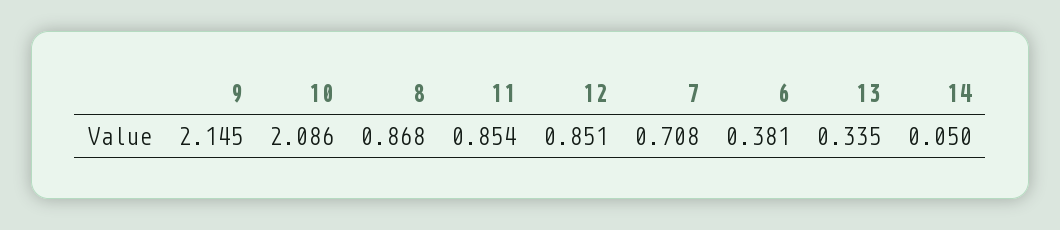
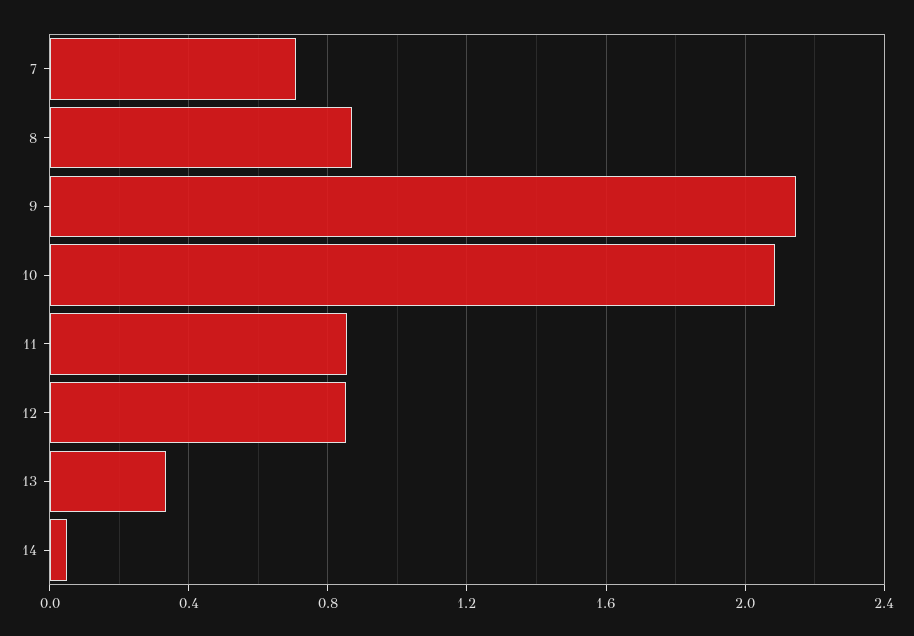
  {
    "9": 2.145,
    "10": 2.086,
    "8": 0.868,
    "11": 0.854,
    "12": 0.851,
    "7": 0.708,
-   "6": 0.381,
    "13": 0.335,
    "14": 0.05
  }

